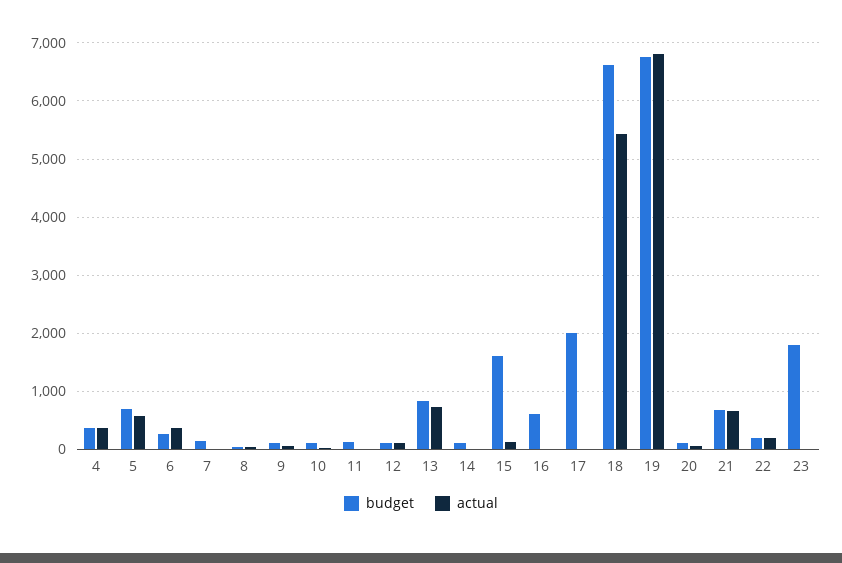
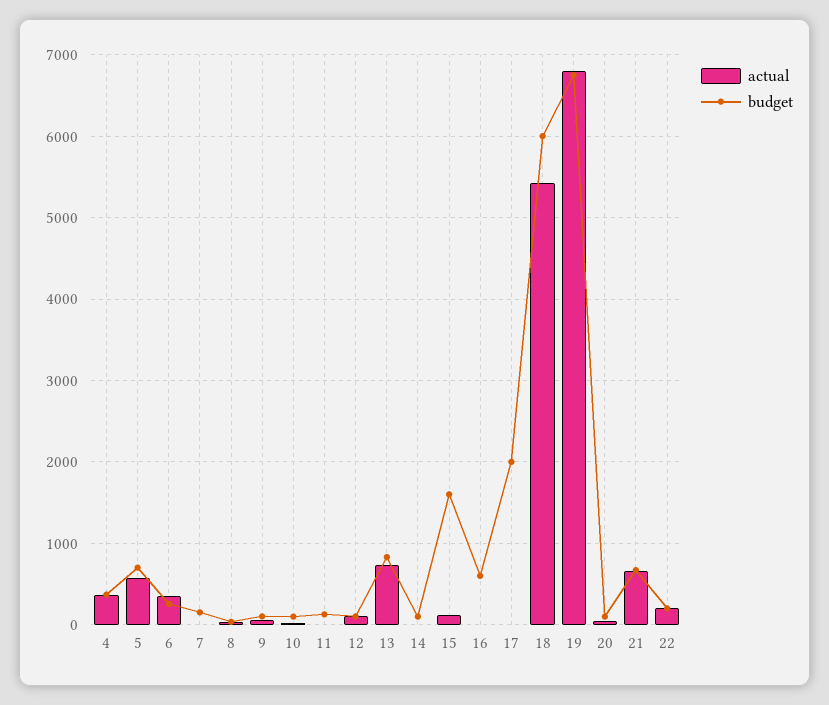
  {
    "budget": {
      "4": 400,
      "5": 700,
      "6": 300,
      "7": 200,
      "8": 0,
      "9": 100,
      "10": 100,
      "11": 100,
      "12": 100,
      "13": 800,
      "14": 100,
      "15": 1600,
      "16": 600,
      "17": 2000,
-     "18": 6600,
+     "18": 6000,
      "19": 6800,
      "20": 100,
      "21": 700,
-     "22": 200,
+     "22": 200
-     "23": 1800
    },
    "actual": {
      "4": 400,
      "5": 600,
      "6": 400,
      "7": 0,
      "8": 0,
      "9": 100,
      "10": 0,
      "11": 0,
      "12": 100,
      "13": 700,
      "14": 0,
      "15": 100,
      "16": 0,
      "17": 0,
      "18": 5400,
      "19": 6800,
      "20": 100,
      "21": 700,
-     "22": 200,
+     "22": 200
-     "23": 0
    }
  }

